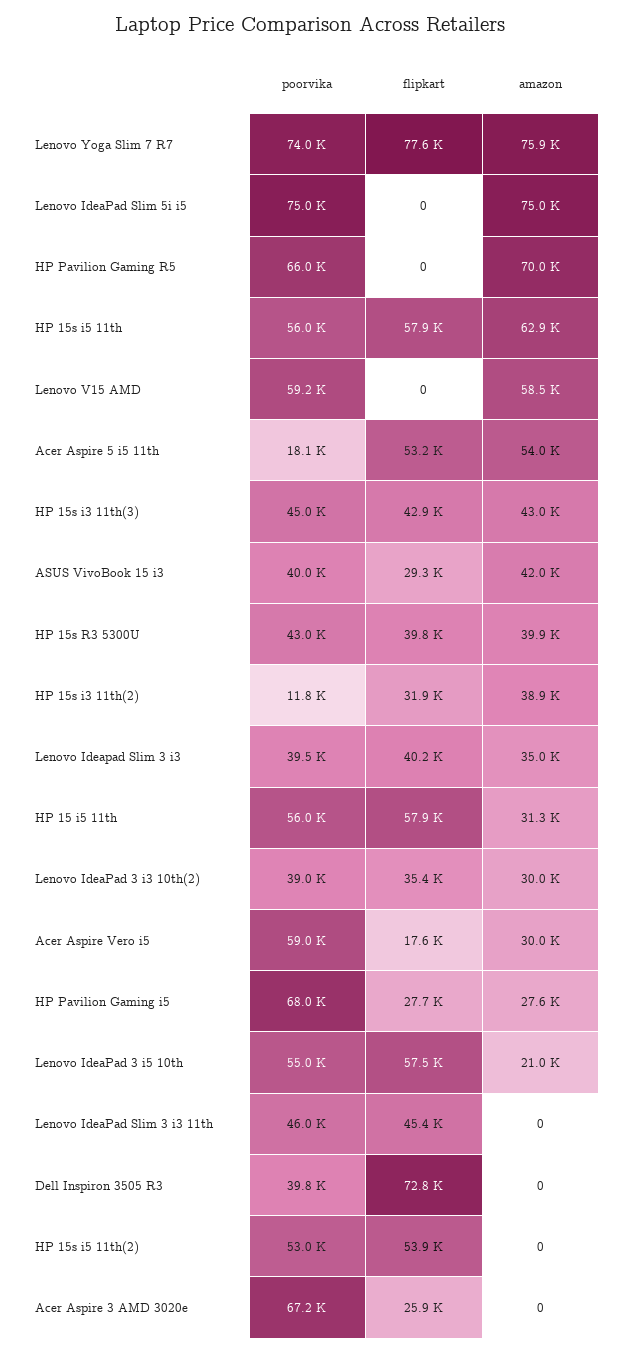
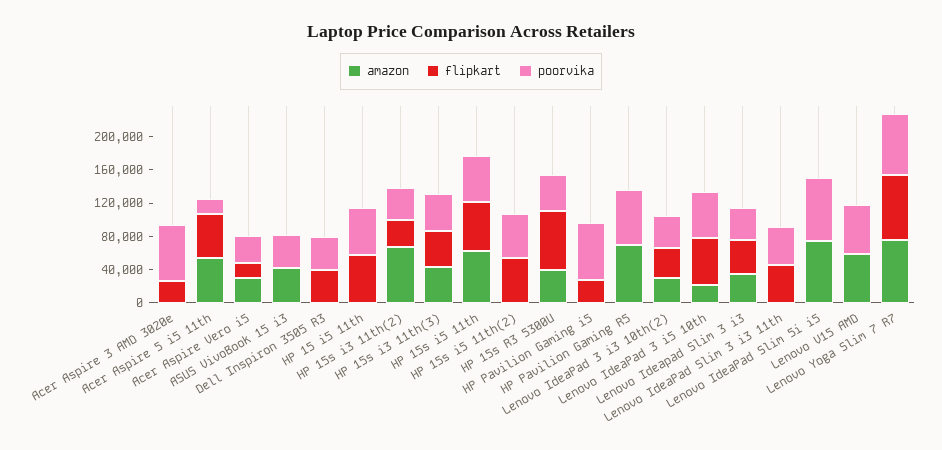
  {
    "poorvika": {
      "Lenovo Yoga Slim 7 R7": 74000,
      "Lenovo IdeaPad Slim 5i i5": 75000,
      "HP Pavilion Gaming R5": 66000,
      "HP 15s i5 11th": 56000,
      "Lenovo V15 AMD": 59200,
      "Acer Aspire 5 i5 11th": 18100,
      "HP 15s i3 11th(3)": 45000,
      "ASUS VivoBook 15 i3": 40000,
      "HP 15s R3 5300U": 43000,
-     "HP 15s i3 11th(2)": 11800,
+     "HP 15s i3 11th(2)": 40000,
      "Lenovo Ideapad Slim 3 i3": 39500,
      "HP 15 i5 11th": 56000,
      "Lenovo IdeaPad 3 i3 10th(2)": 39000,
-     "Acer Aspire Vero i5": 59000,
+     "Acer Aspire Vero i5": 30000,
      "HP Pavilion Gaming i5": 68000,
      "Lenovo IdeaPad 3 i5 10th": 55000,
      "Lenovo IdeaPad Slim 3 i3 11th": 46000,
      "Dell Inspiron 3505 R3": 39800,
      "HP 15s i5 11th(2)": 53000,
      "Acer Aspire 3 AMD 3020e": 67200
    },
    "flipkart": {
      "Lenovo Yoga Slim 7 R7": 77600,
      "Lenovo IdeaPad Slim 5i i5": 0,
      "HP Pavilion Gaming R5": 0,
      "HP 15s i5 11th": 57900,
      "Lenovo V15 AMD": 0,
      "Acer Aspire 5 i5 11th": 53200,
      "HP 15s i3 11th(3)": 42900,
-     "ASUS VivoBook 15 i3": 29300,
+     "ASUS VivoBook 15 i3": 0,
-     "HP 15s R3 5300U": 39800,
+     "HP 15s R3 5300U": 70000,
      "HP 15s i3 11th(2)": 31900,
      "Lenovo Ideapad Slim 3 i3": 40200,
      "HP 15 i5 11th": 57900,
      "Lenovo IdeaPad 3 i3 10th(2)": 35400,
      "Acer Aspire Vero i5": 17600,
      "HP Pavilion Gaming i5": 27700,
      "Lenovo IdeaPad 3 i5 10th": 57500,
      "Lenovo IdeaPad Slim 3 i3 11th": 45400,
-     "Dell Inspiron 3505 R3": 72800,
+     "Dell Inspiron 3505 R3": 40000,
      "HP 15s i5 11th(2)": 53900,
      "Acer Aspire 3 AMD 3020e": 25900
    },
    "amazon": {
      "Lenovo Yoga Slim 7 R7": 75900,
      "Lenovo IdeaPad Slim 5i i5": 75000,
      "HP Pavilion Gaming R5": 70000,
      "HP 15s i5 11th": 62900,
      "Lenovo V15 AMD": 58500,
      "Acer Aspire 5 i5 11th": 54000,
      "HP 15s i3 11th(3)": 43000,
      "ASUS VivoBook 15 i3": 42000,
      "HP 15s R3 5300U": 39900,
-     "HP 15s i3 11th(2)": 38900,
+     "HP 15s i3 11th(2)": 70000,
      "Lenovo Ideapad Slim 3 i3": 35000,
-     "HP 15 i5 11th": 31300,
+     "HP 15 i5 11th": 0,
      "Lenovo IdeaPad 3 i3 10th(2)": 30000,
      "Acer Aspire Vero i5": 30000,
-     "HP Pavilion Gaming i5": 27600,
+     "HP Pavilion Gaming i5": 0,
      "Lenovo IdeaPad 3 i5 10th": 21000,
      "Lenovo IdeaPad Slim 3 i3 11th": 0,
      "Dell Inspiron 3505 R3": 0,
      "HP 15s i5 11th(2)": 0,
      "Acer Aspire 3 AMD 3020e": 0
    }
  }

